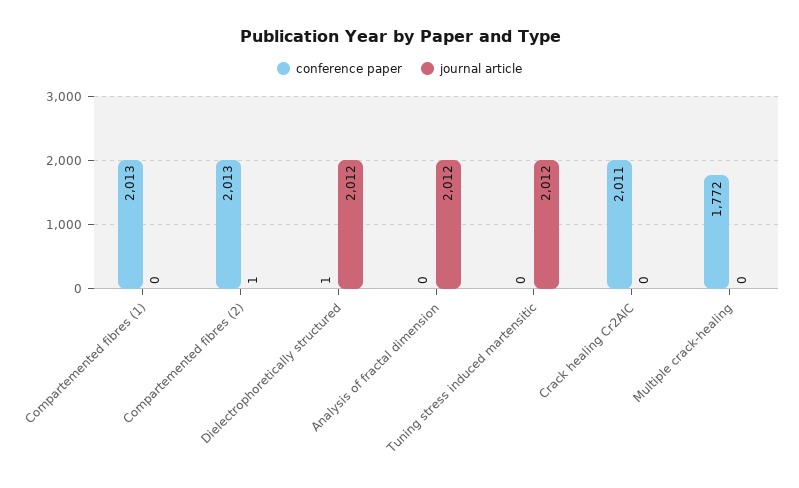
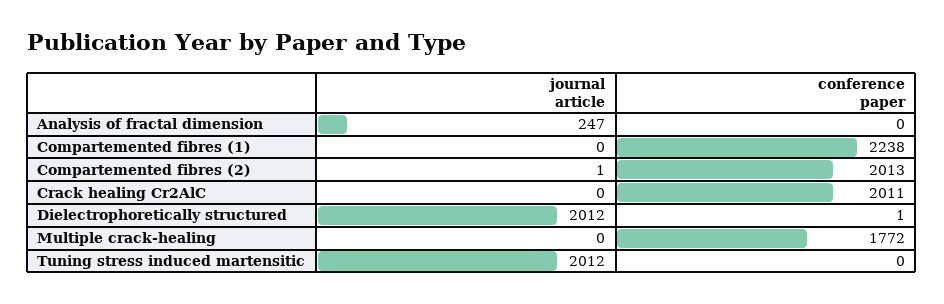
  {
    "conference paper": {
-     "Compartemented fibres (1)": 2013,
+     "Compartemented fibres (1)": 2238,
      "Compartemented fibres (2)": 2013,
      "Dielectrophoretically structured": 1,
      "Analysis of fractal dimension": 0,
      "Tuning stress induced martensitic": 0,
      "Crack healing Cr2AlC": 2011,
      "Multiple crack-healing": 1772
    },
    "journal article": {
      "Compartemented fibres (1)": 0,
      "Compartemented fibres (2)": 1,
      "Dielectrophoretically structured": 2012,
-     "Analysis of fractal dimension": 2012,
+     "Analysis of fractal dimension": 247,
      "Tuning stress induced martensitic": 2012,
      "Crack healing Cr2AlC": 0,
      "Multiple crack-healing": 0
    }
  }

